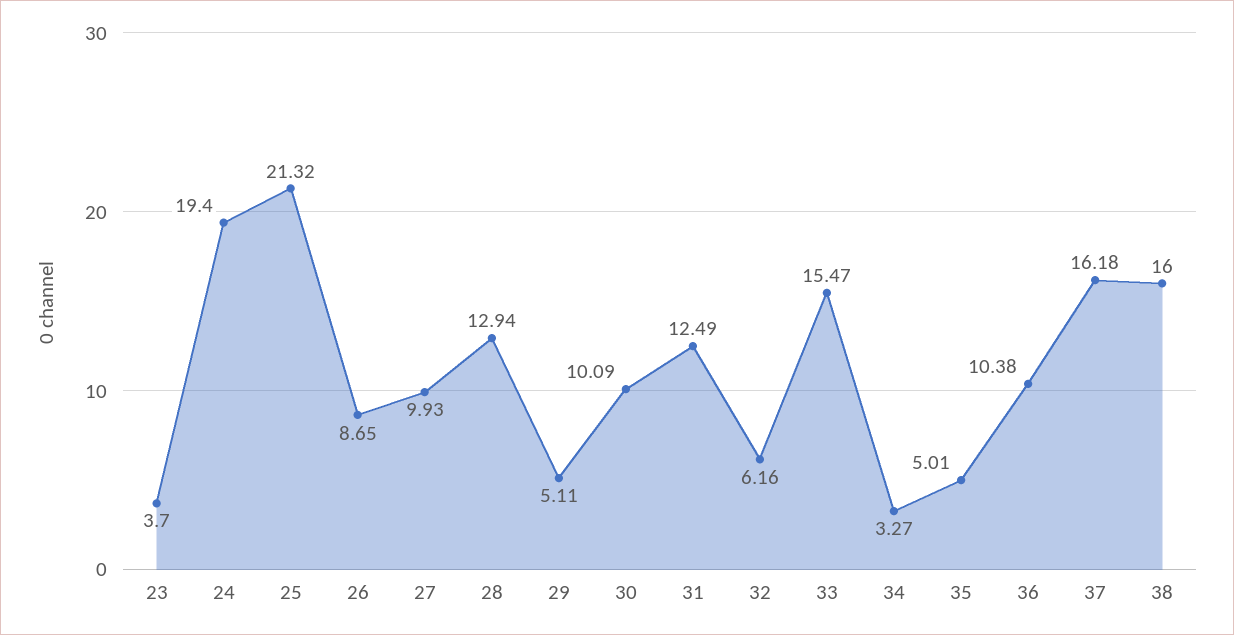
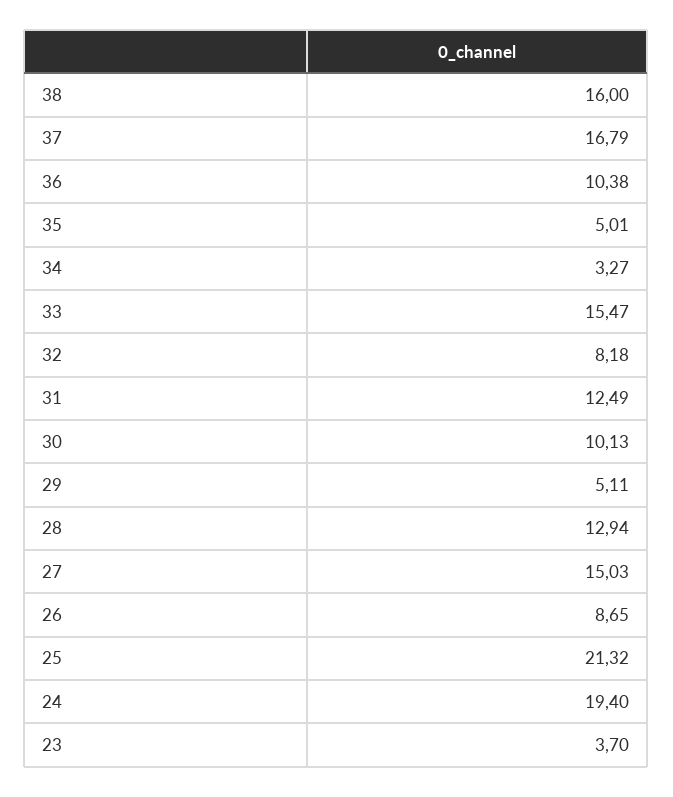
  {
    "23": 3.7,
    "24": 19.4,
    "25": 21.32,
    "26": 8.65,
-   "27": 9.93,
+   "27": 15.03,
    "28": 12.94,
    "29": 5.11,
-   "30": 10.09,
+   "30": 10.13,
    "31": 12.49,
-   "32": 6.16,
+   "32": 8.18,
    "33": 15.47,
    "34": 3.27,
    "35": 5.01,
    "36": 10.38,
-   "37": 16.18,
+   "37": 16.79,
    "38": 16
  }

